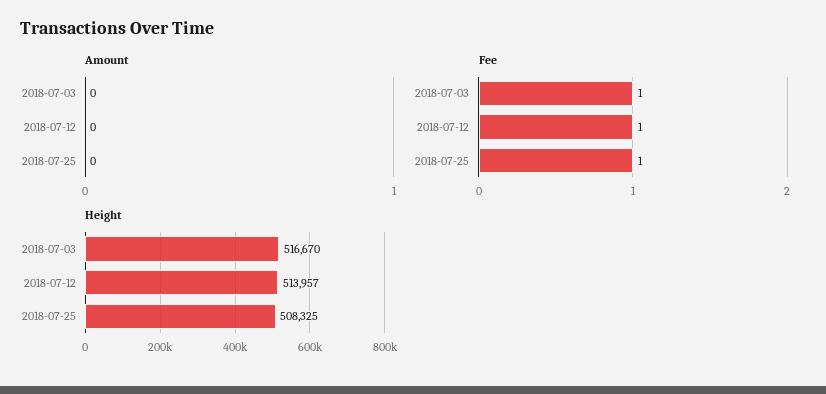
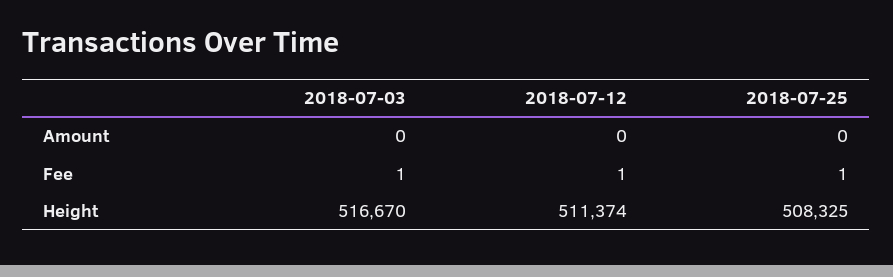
  {
    "Amount": {
      "2018-07-03": 0,
      "2018-07-12": 0,
      "2018-07-25": 0
    },
    "Fee": {
      "2018-07-03": 1,
      "2018-07-12": 1,
      "2018-07-25": 1
    },
    "Height": {
      "2018-07-03": 516670,
-     "2018-07-12": 513957,
+     "2018-07-12": 511374,
      "2018-07-25": 508325
    }
  }

